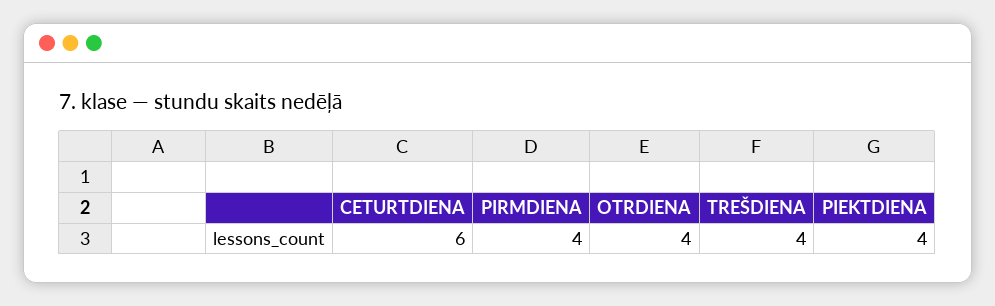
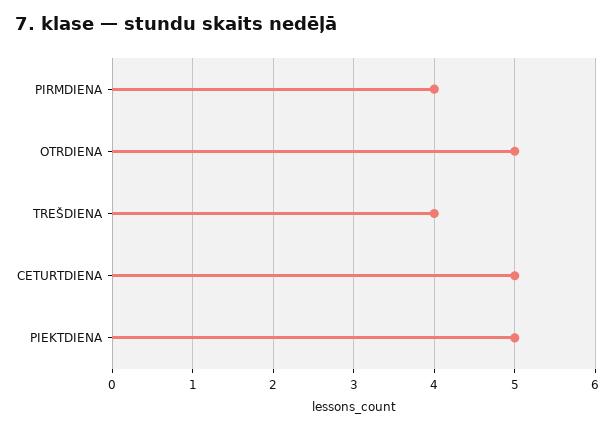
  {
-   "CETURTDIENA": 6,
+   "CETURTDIENA": 5,
    "PIRMDIENA": 4,
-   "OTRDIENA": 4,
+   "OTRDIENA": 5,
    "TREŠDIENA": 4,
-   "PIEKTDIENA": 4
+   "PIEKTDIENA": 5
  }

